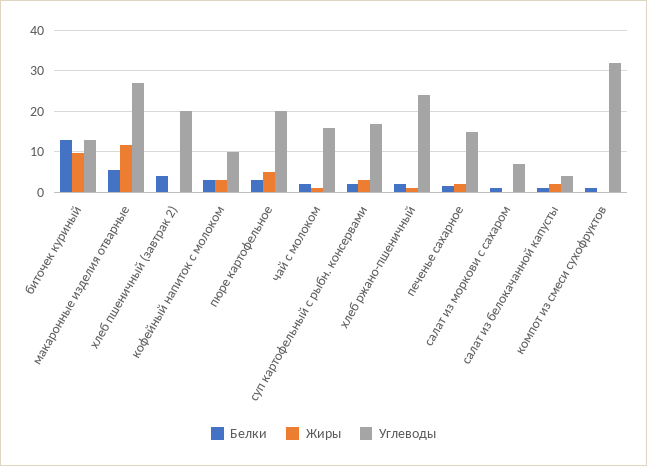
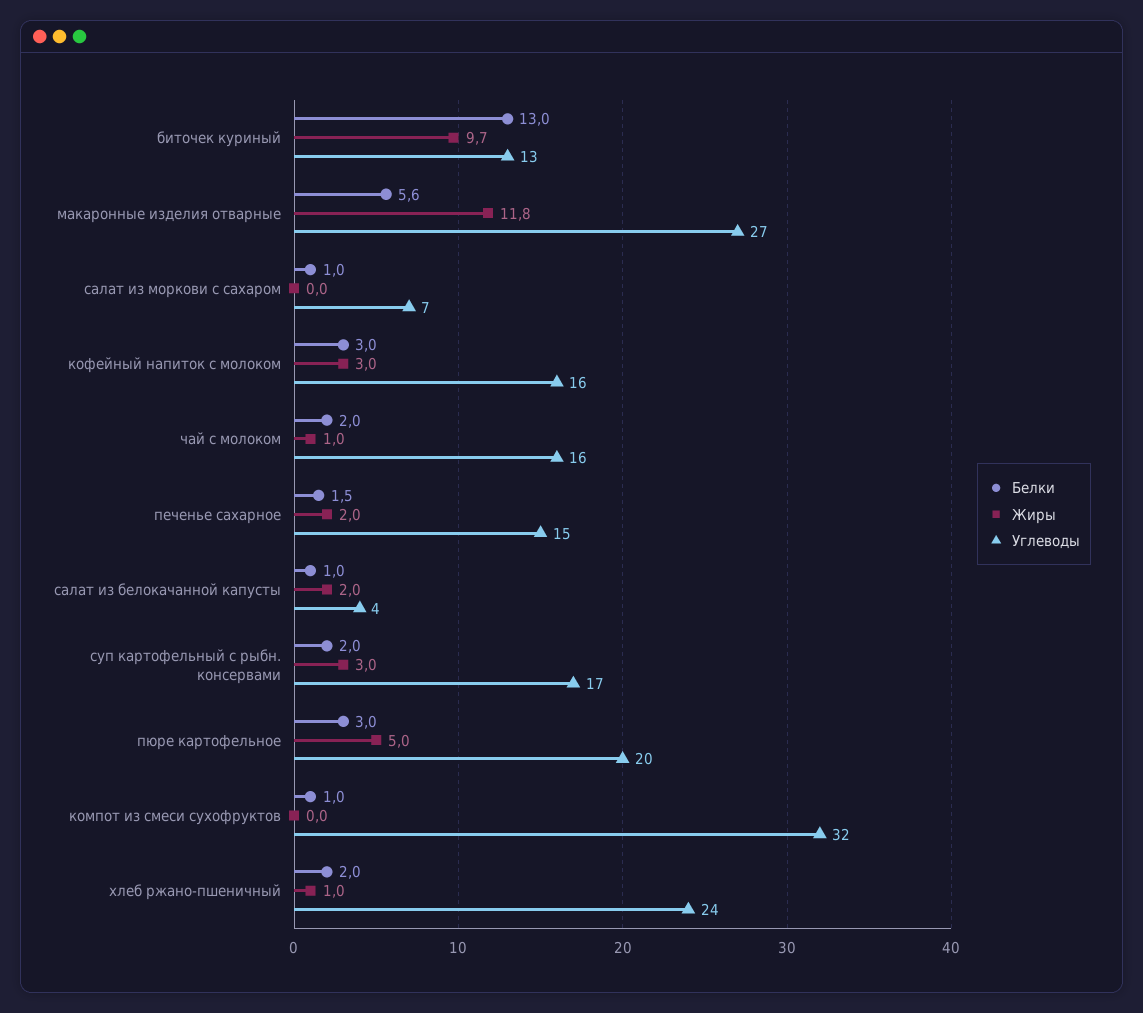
  {
    "Белки": {
      "биточек куриный": 13,
      "макаронные изделия отварные": 5.6,
-     "хлеб пшеничный (завтрак 2)": 4,
      "кофейный напиток с молоком": 3,
      "пюре картофельное": 3,
      "чай с молоком": 2,
      "суп картофельный с рыбн. консервами": 2,
      "хлеб ржано-пшеничный": 2,
      "печенье сахарное": 1.5,
      "салат из моркови с сахаром": 1,
      "салат из белокачанной капусты": 1,
      "компот из смеси сухофруктов": 1
    },
    "Жиры": {
      "биточек куриный": 9.7,
      "макаронные изделия отварные": 11.8,
-     "хлеб пшеничный (завтрак 2)": 0,
      "кофейный напиток с молоком": 3,
      "пюре картофельное": 5,
      "чай с молоком": 1,
      "суп картофельный с рыбн. консервами": 3,
      "хлеб ржано-пшеничный": 1,
      "печенье сахарное": 2,
      "салат из моркови с сахаром": 0,
      "салат из белокачанной капусты": 2,
      "компот из смеси сухофруктов": 0
    },
    "Углеводы": {
      "биточек куриный": 13,
      "макаронные изделия отварные": 27,
-     "хлеб пшеничный (завтрак 2)": 20,
-     "кофейный напиток с молоком": 10,
+     "кофейный напиток с молоком": 16,
      "пюре картофельное": 20,
      "чай с молоком": 16,
      "суп картофельный с рыбн. консервами": 17,
      "хлеб ржано-пшеничный": 24,
      "печенье сахарное": 15,
      "салат из моркови с сахаром": 7,
      "салат из белокачанной капусты": 4,
      "компот из смеси сухофруктов": 32
    }
  }

